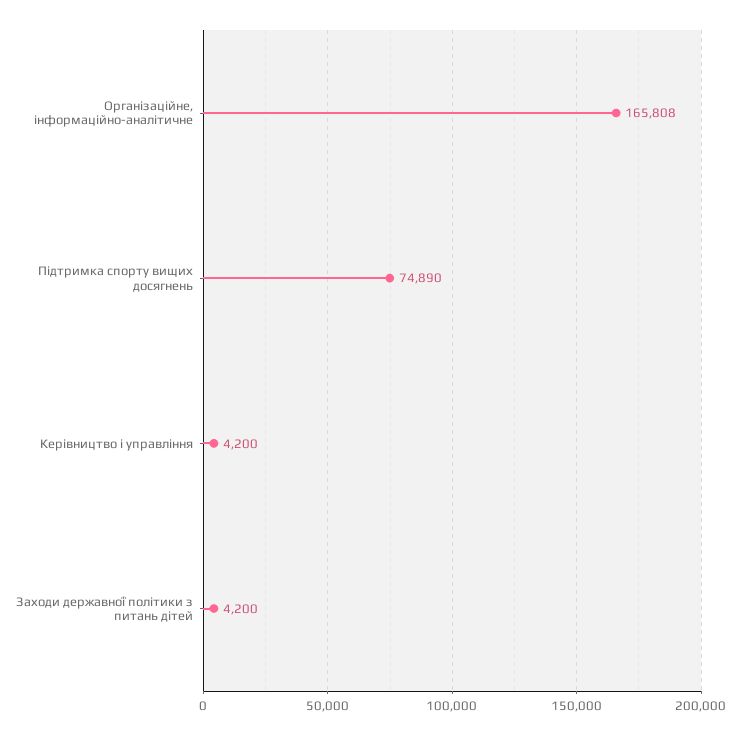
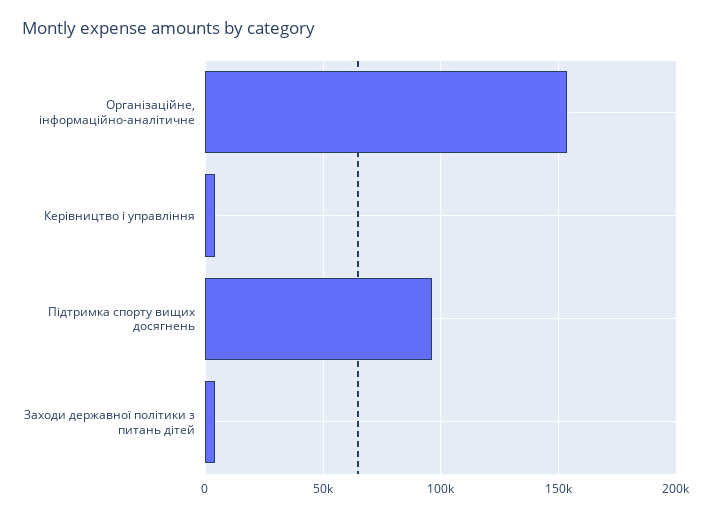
  {
-   "Організаційне, інформаційно-аналітичне": 165808,
+   "Організаційне, інформаційно-аналітичне": 155000,
-   "Підтримка спорту вищих досягнень": 74890,
+   "Підтримка спорту вищих досягнень": 95000,
    "Керівництво і управління": 4200,
    "Заходи державної політики з питань дітей": 4200
  }

